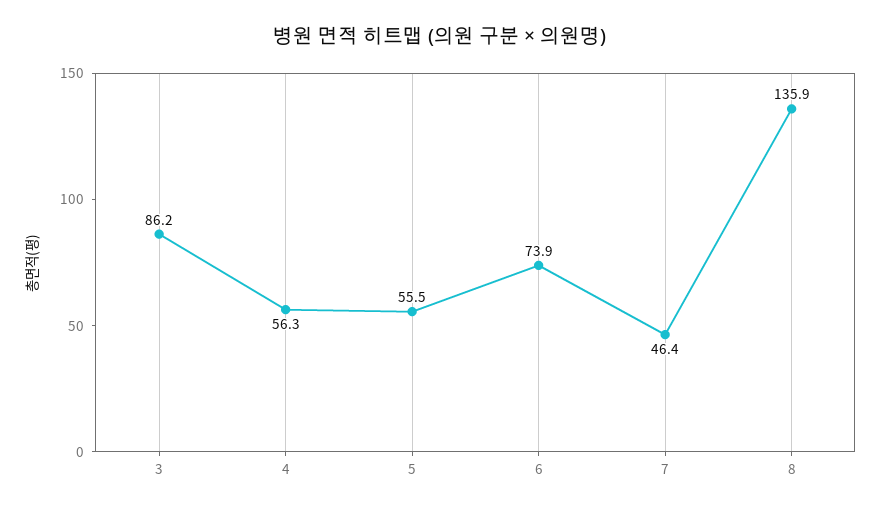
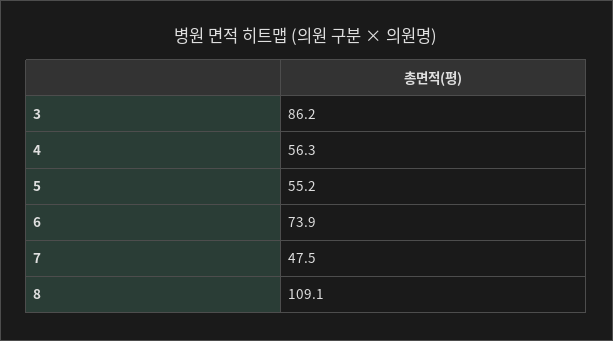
  {
    "3": 86.2,
    "4": 56.3,
-   "5": 55.5,
+   "5": 55.2,
    "6": 73.9,
-   "7": 46.4,
+   "7": 47.5,
-   "8": 135.9
+   "8": 109.1
  }

